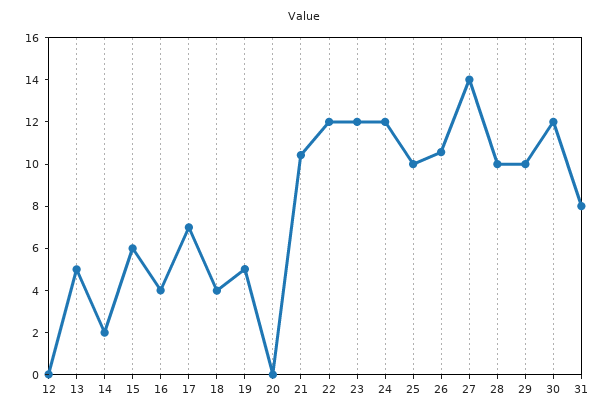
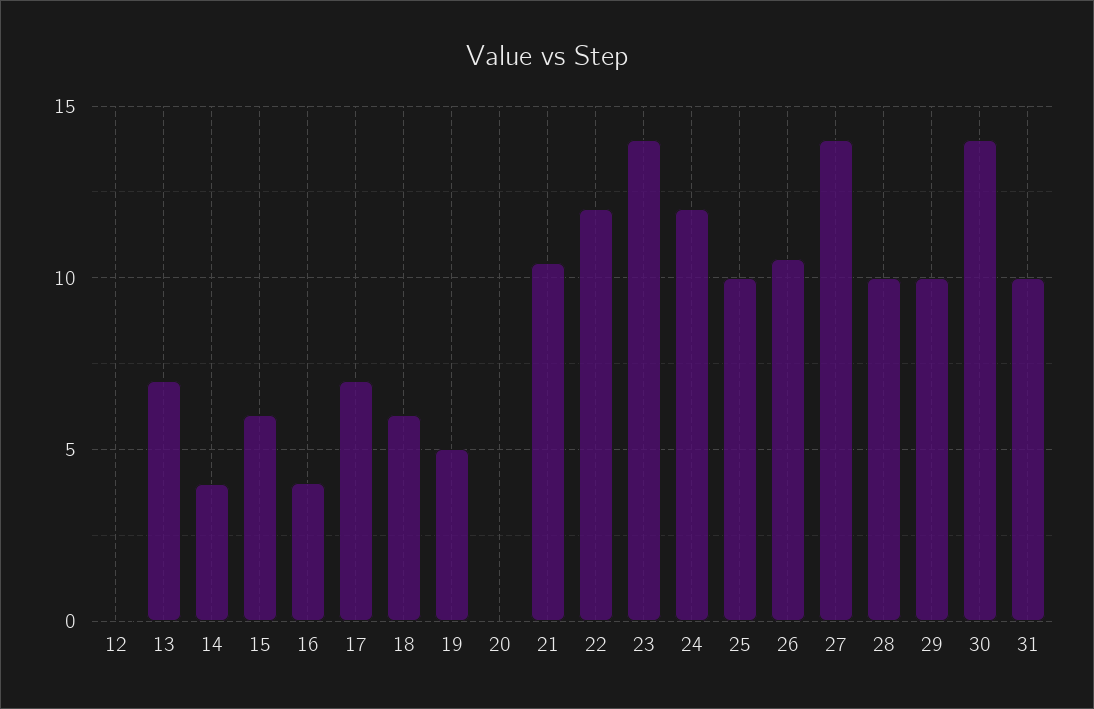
  {
    "12": 0,
-   "13": 5,
+   "13": 7,
-   "14": 2,
+   "14": 4,
    "15": 6,
    "16": 4,
    "17": 7,
-   "18": 4,
+   "18": 6,
    "19": 5,
    "20": 0,
    "21": 10.5,
    "22": 12,
-   "23": 12,
+   "23": 14,
    "24": 12,
    "25": 10,
    "26": 10.5,
    "27": 14,
    "28": 10,
    "29": 10,
-   "30": 12,
+   "30": 14,
-   "31": 8
+   "31": 10
  }

